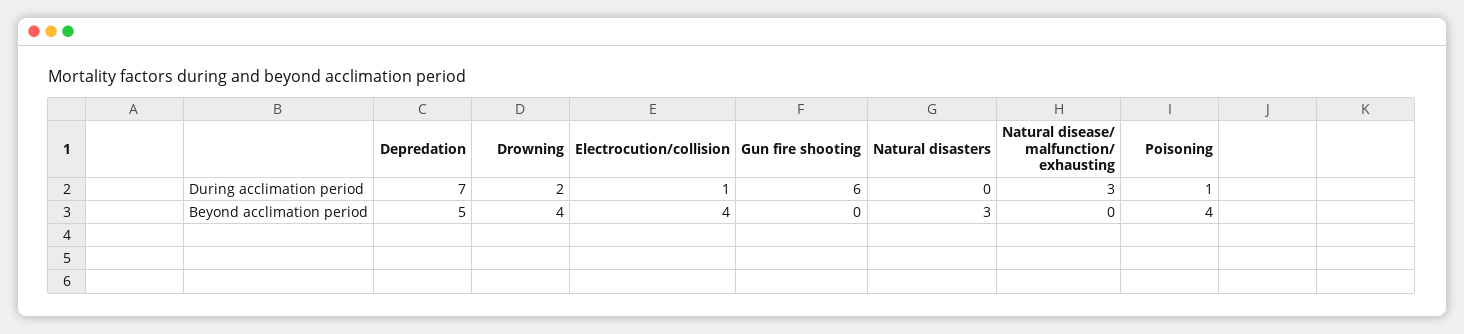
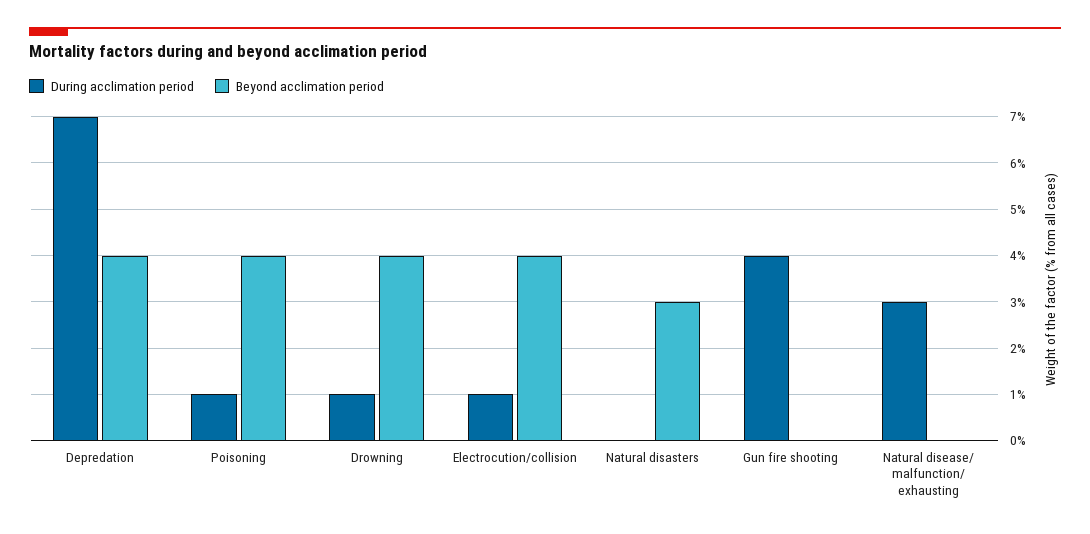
  {
    "During acclimation period": {
      "Depredation": 7,
-     "Drowning": 2,
+     "Drowning": 1,
      "Electrocution/collision": 1,
-     "Gun fire shooting": 6,
+     "Gun fire shooting": 4,
      "Natural disasters": 0,
      "Natural disease/ malfunction/ exhausting": 3,
      "Poisoning": 1
    },
    "Beyond acclimation period": {
-     "Depredation": 5,
+     "Depredation": 4,
      "Drowning": 4,
      "Electrocution/collision": 4,
      "Gun fire shooting": 0,
      "Natural disasters": 3,
      "Natural disease/ malfunction/ exhausting": 0,
      "Poisoning": 4
    }
  }

